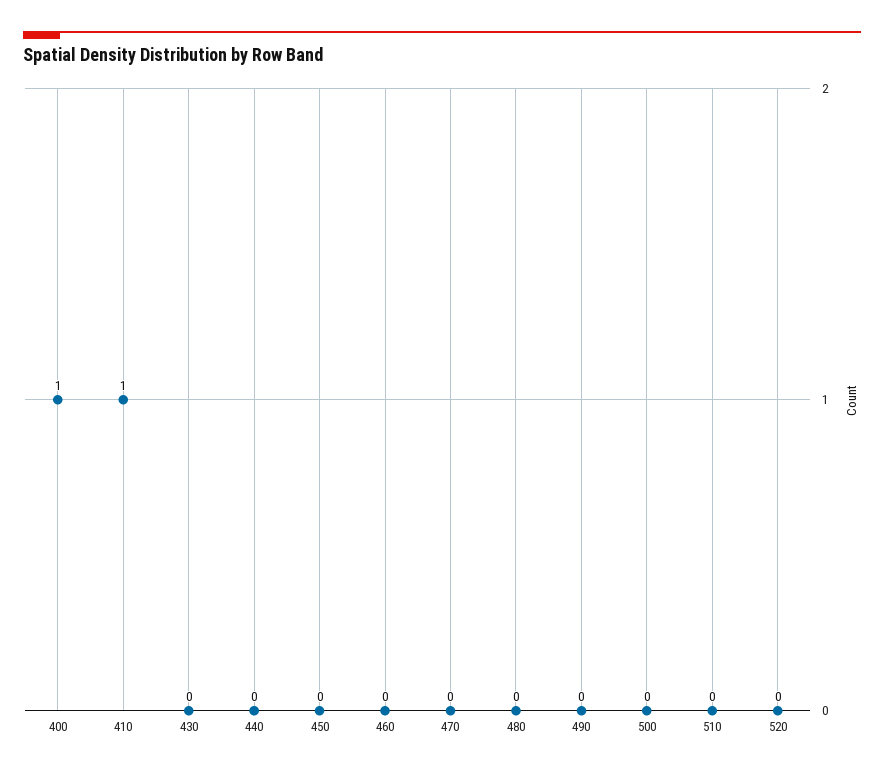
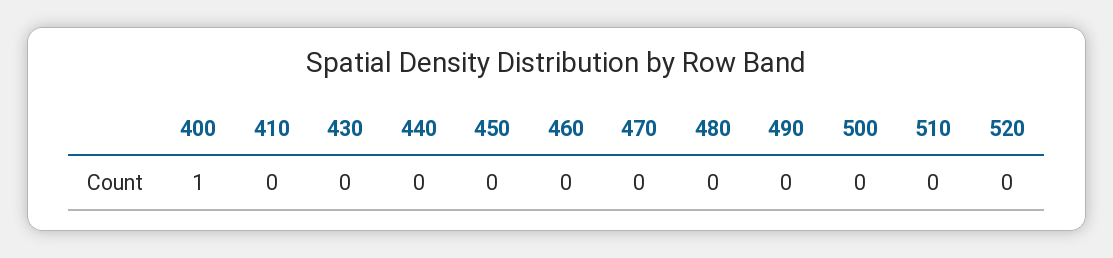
  {
    "400": 1,
-   "410": 1,
+   "410": 0,
    "430": 0,
    "440": 0,
    "450": 0,
    "460": 0,
    "470": 0,
    "480": 0,
    "490": 0,
    "500": 0,
    "510": 0,
    "520": 0
  }

